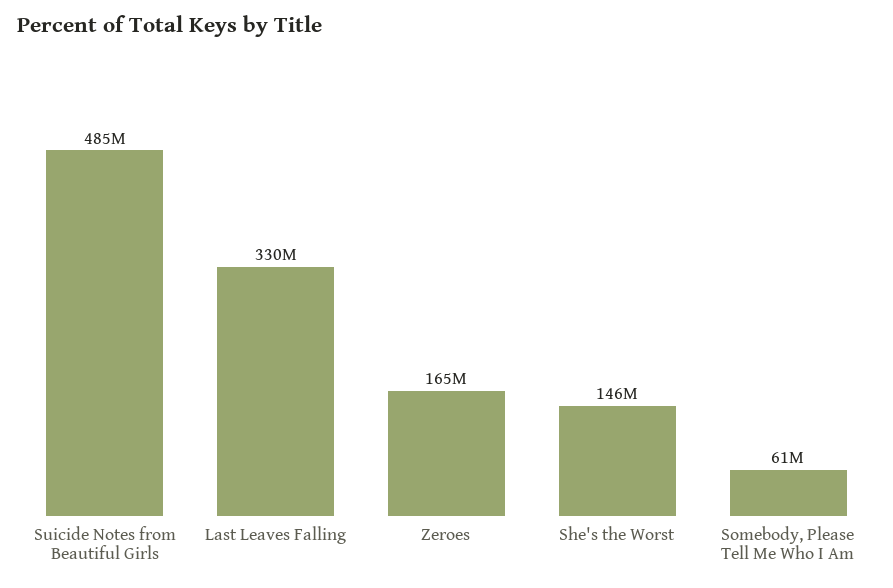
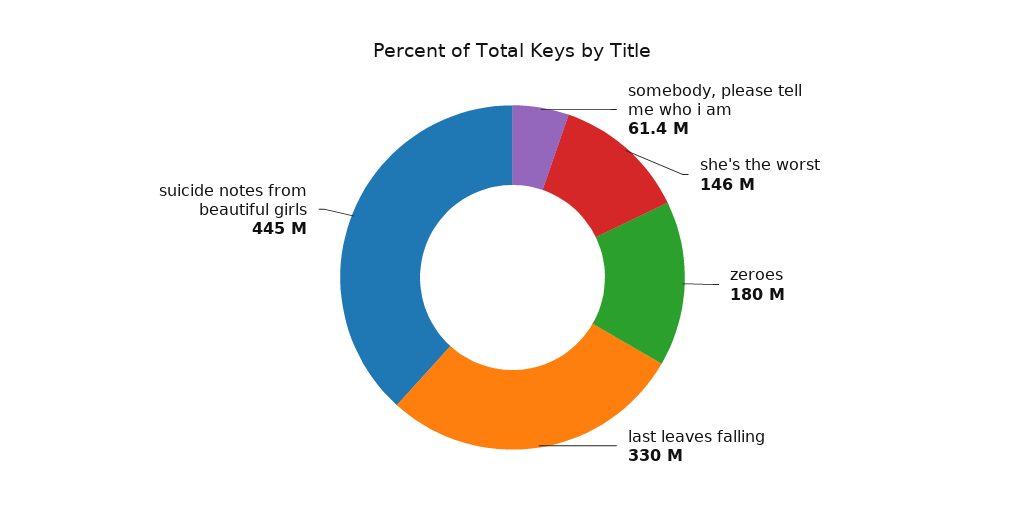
  {
-   "Suicide Notes from Beautiful Girls": 485000000,
+   "Suicide Notes from Beautiful Girls": 445000000,
    "Last Leaves Falling": 330000000,
-   "Zeroes": 165000000,
+   "Zeroes": 180000000,
    "She's the Worst": 146000000,
    "Somebody, Please Tell Me Who I Am": 61400000
  }

